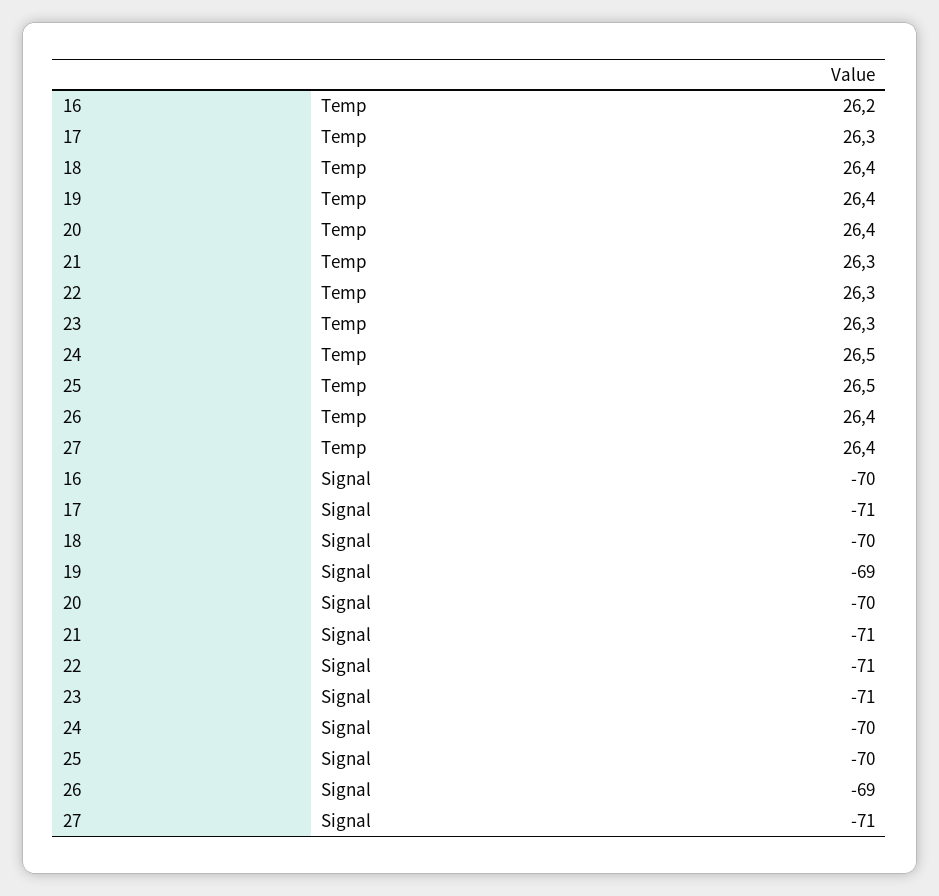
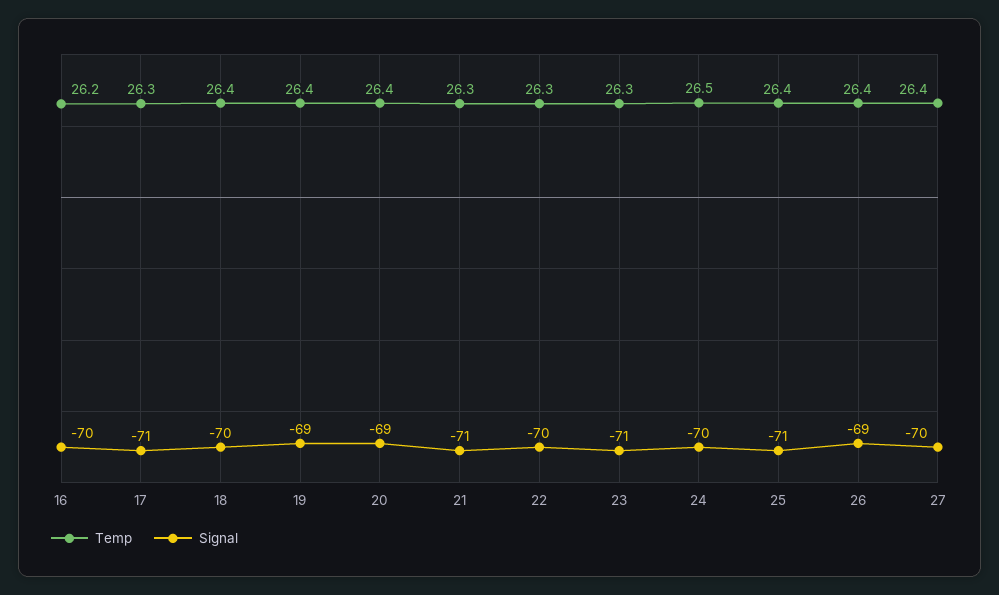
  {
    "Temp": {
      "16": 26.2,
      "17": 26.3,
      "18": 26.4,
      "19": 26.4,
      "20": 26.4,
      "21": 26.3,
      "22": 26.3,
      "23": 26.3,
      "24": 26.5,
-     "25": 26.5,
+     "25": 26.4,
      "26": 26.4,
      "27": 26.4
    },
    "Signal": {
      "16": -70,
      "17": -71,
      "18": -70,
      "19": -69,
-     "20": -70,
+     "20": -69,
      "21": -71,
-     "22": -71,
+     "22": -70,
      "23": -71,
      "24": -70,
-     "25": -70,
+     "25": -71,
      "26": -69,
-     "27": -71
+     "27": -70
    }
  }

